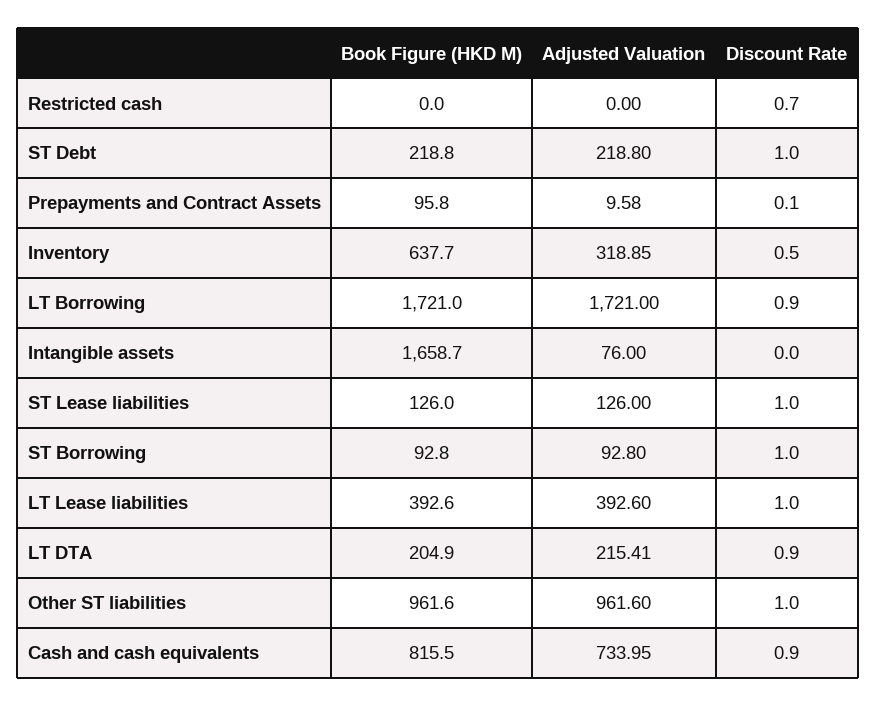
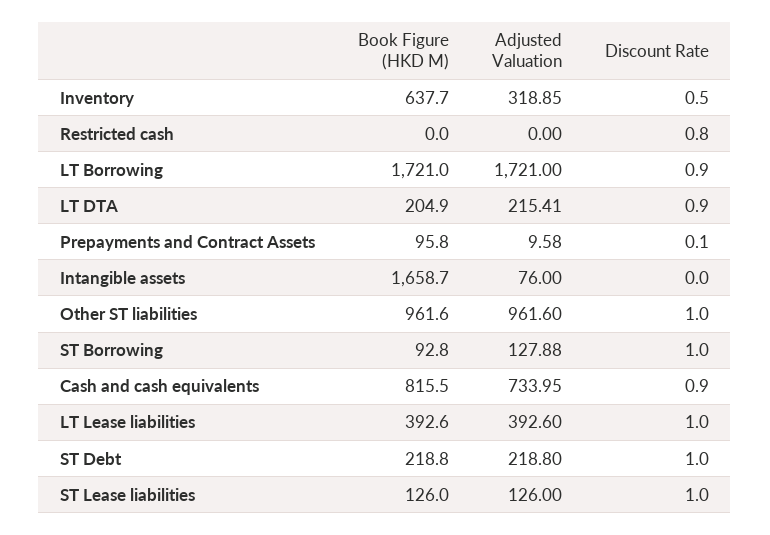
  {
    "Book Figure (HKD M)": {
      "Restricted cash": 0,
      "ST Debt": 218.8,
      "Prepayments and Contract Assets": 95.8,
      "Inventory": 637.7,
      "LT Borrowing": 1721,
      "Intangible assets": 1658.7,
      "ST Lease liabilities": 126,
      "ST Borrowing": 92.8,
      "LT Lease liabilities": 392.6,
      "LT DTA": 204.9,
      "Other ST liabilities": 961.6,
      "Cash and cash equivalents": 815.5
    },
    "Adjusted Valuation": {
      "Restricted cash": 0,
      "ST Debt": 218.8,
      "Prepayments and Contract Assets": 9.58,
      "Inventory": 318.85,
      "LT Borrowing": 1721,
      "Intangible assets": 76,
      "ST Lease liabilities": 126,
-     "ST Borrowing": 92.8,
+     "ST Borrowing": 127.88,
      "LT Lease liabilities": 392.6,
      "LT DTA": 215.41,
      "Other ST liabilities": 961.6,
      "Cash and cash equivalents": 733.95
    },
    "Discount Rate": {
-     "Restricted cash": 0.7,
+     "Restricted cash": 0.8,
      "ST Debt": 1,
      "Prepayments and Contract Assets": 0.1,
      "Inventory": 0.5,
      "LT Borrowing": 0.9,
      "Intangible assets": 0,
      "ST Lease liabilities": 1,
      "ST Borrowing": 1,
      "LT Lease liabilities": 1,
      "LT DTA": 0.9,
      "Other ST liabilities": 1,
      "Cash and cash equivalents": 0.9
    }
  }

